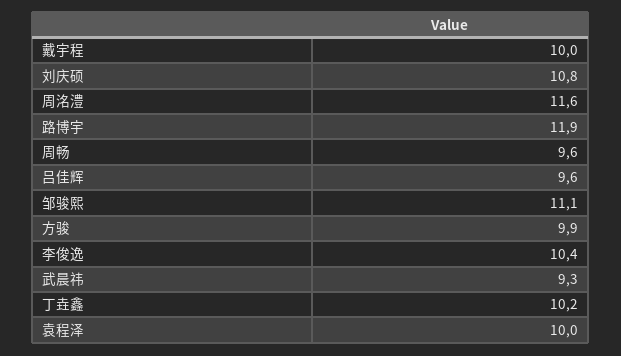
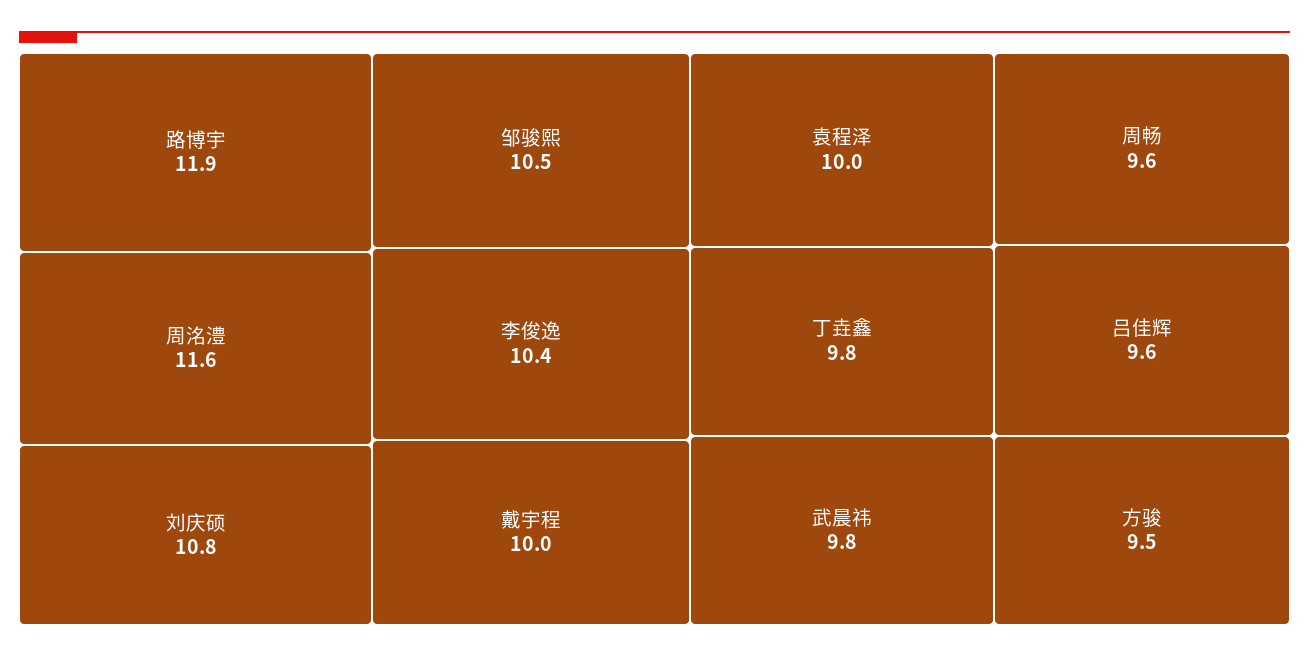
  {
    "戴宇程": 10,
    "刘庆硕": 10.8,
    "周洺澧": 11.6,
    "路博宇": 11.9,
    "周畅": 9.6,
    "吕佳辉": 9.6,
-   "邹骏熙": 11.1,
+   "邹骏熙": 10.5,
-   "方骏": 9.9,
+   "方骏": 9.5,
    "李俊逸": 10.4,
-   "武晨祎": 9.3,
+   "武晨祎": 9.8,
-   "丁垚鑫": 10.2,
+   "丁垚鑫": 9.8,
    "袁程泽": 10
  }

